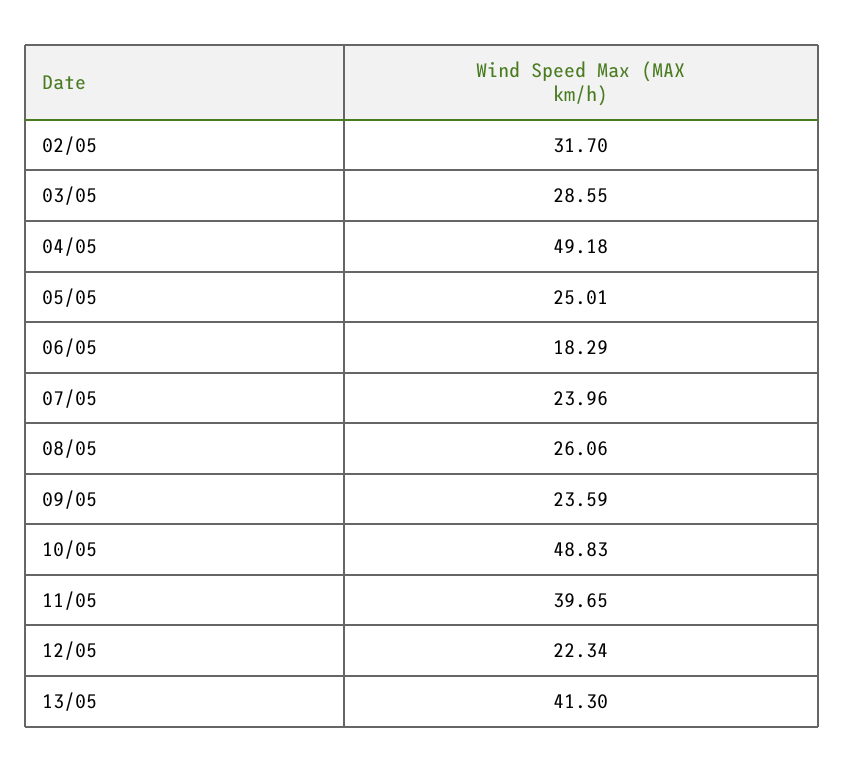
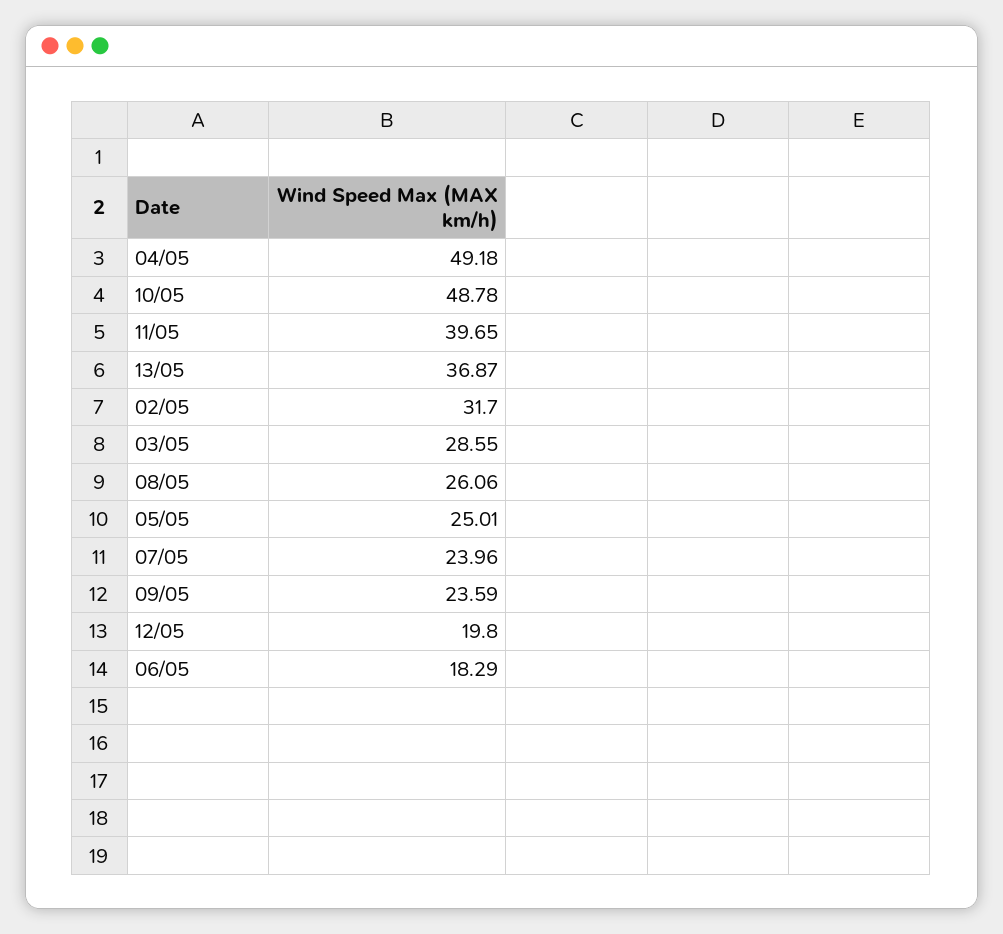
  {
    "02/05": 31.7,
    "03/05": 28.55,
    "04/05": 49.18,
    "05/05": 25.01,
    "06/05": 18.29,
    "07/05": 23.96,
    "08/05": 26.06,
    "09/05": 23.59,
-   "10/05": 48.83,
+   "10/05": 48.78,
    "11/05": 39.65,
-   "12/05": 22.34,
+   "12/05": 19.8,
-   "13/05": 41.3
+   "13/05": 36.87
  }

